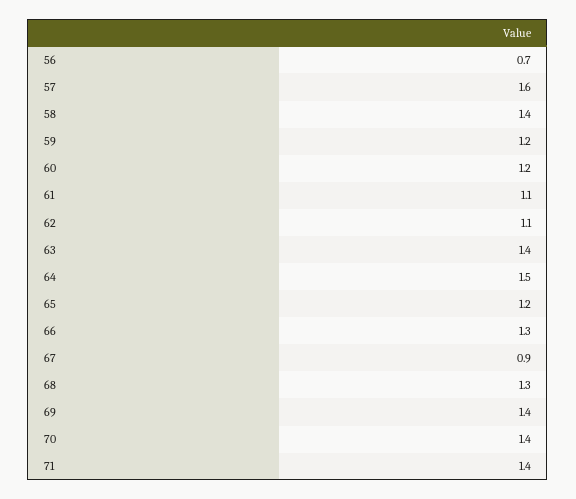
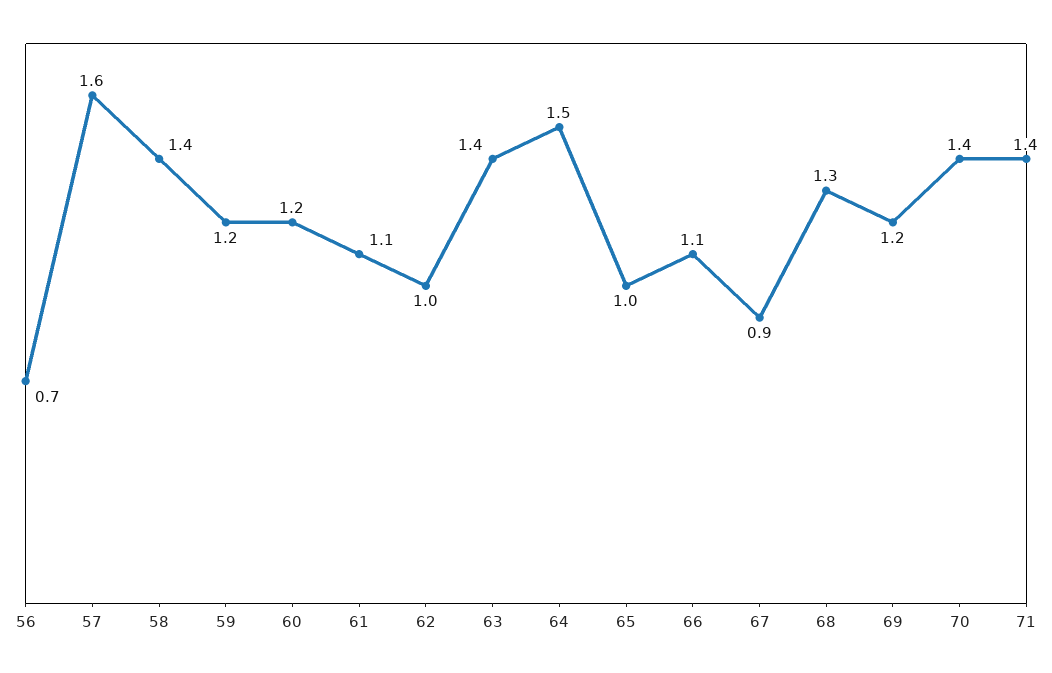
  {
    "56": 0.7,
    "57": 1.6,
    "58": 1.4,
    "59": 1.2,
    "60": 1.2,
    "61": 1.1,
-   "62": 1.1,
+   "62": 1,
    "63": 1.4,
    "64": 1.5,
-   "65": 1.2,
+   "65": 1,
-   "66": 1.3,
+   "66": 1.1,
    "67": 0.9,
    "68": 1.3,
-   "69": 1.4,
+   "69": 1.2,
    "70": 1.4,
    "71": 1.4
  }

